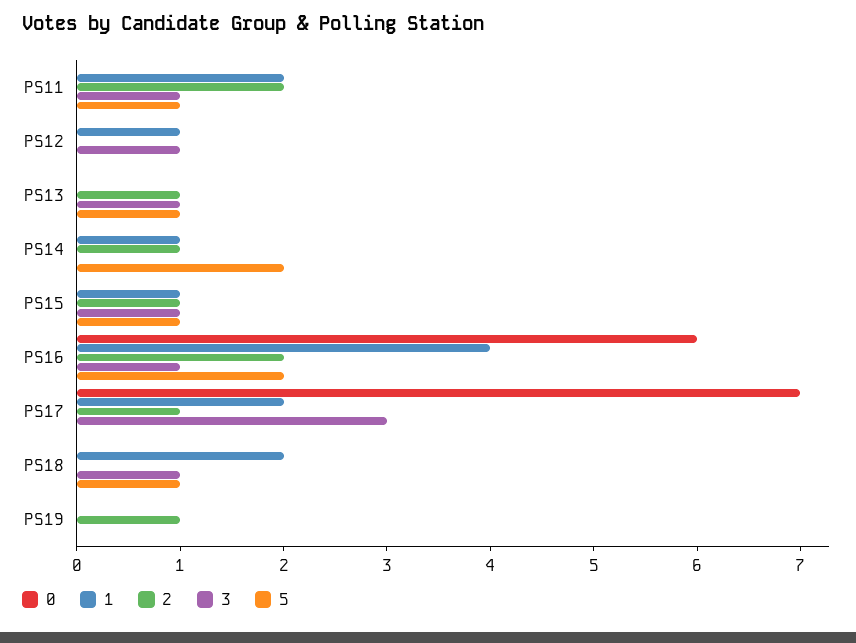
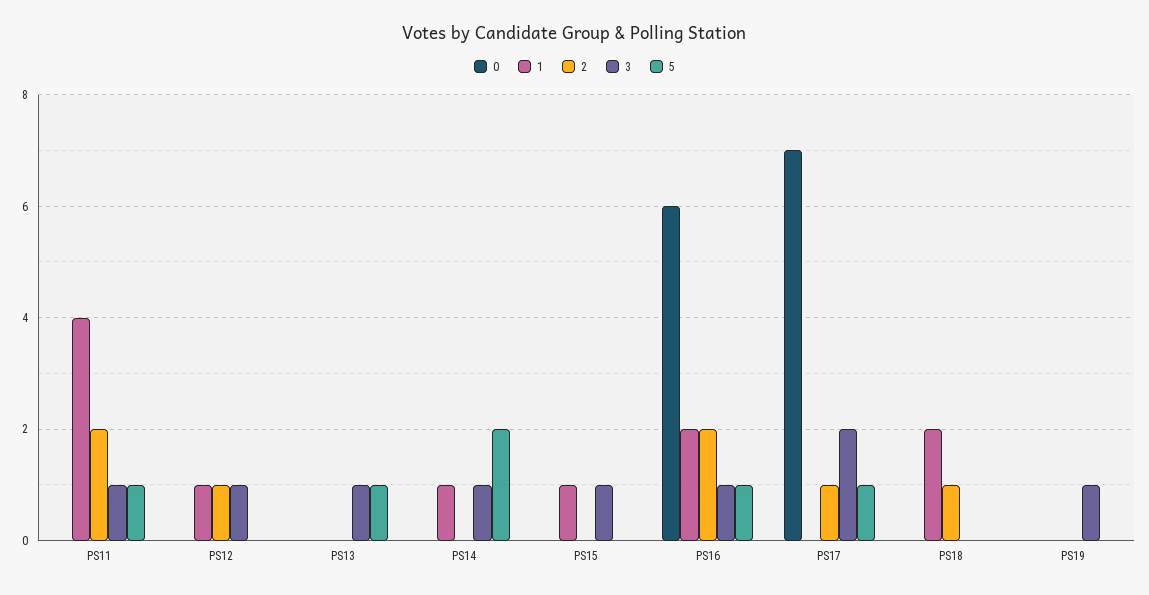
  {
    "0": {
      "PS11": 0,
      "PS12": 0,
      "PS13": 0,
      "PS14": 0,
      "PS15": 0,
      "PS16": 6,
      "PS17": 7,
      "PS18": 0,
      "PS19": 0
    },
    "1": {
-     "PS11": 2,
+     "PS11": 4,
      "PS12": 1,
      "PS13": 0,
      "PS14": 1,
      "PS15": 1,
-     "PS16": 4,
+     "PS16": 2,
-     "PS17": 2,
+     "PS17": 0,
      "PS18": 2,
      "PS19": 0
    },
    "2": {
      "PS11": 2,
-     "PS12": 0,
+     "PS12": 1,
-     "PS13": 1,
+     "PS13": 0,
-     "PS14": 1,
+     "PS14": 0,
-     "PS15": 1,
+     "PS15": 0,
      "PS16": 2,
      "PS17": 1,
-     "PS18": 0,
+     "PS18": 1,
-     "PS19": 1
+     "PS19": 0
    },
    "3": {
      "PS11": 1,
      "PS12": 1,
      "PS13": 1,
-     "PS14": 0,
+     "PS14": 1,
      "PS15": 1,
      "PS16": 1,
-     "PS17": 3,
+     "PS17": 2,
-     "PS18": 1,
+     "PS18": 0,
-     "PS19": 0
+     "PS19": 1
    },
    "5": {
      "PS11": 1,
      "PS12": 0,
      "PS13": 1,
      "PS14": 2,
-     "PS15": 1,
+     "PS15": 0,
-     "PS16": 2,
+     "PS16": 1,
-     "PS17": 0,
+     "PS17": 1,
-     "PS18": 1,
+     "PS18": 0,
      "PS19": 0
    }
  }

